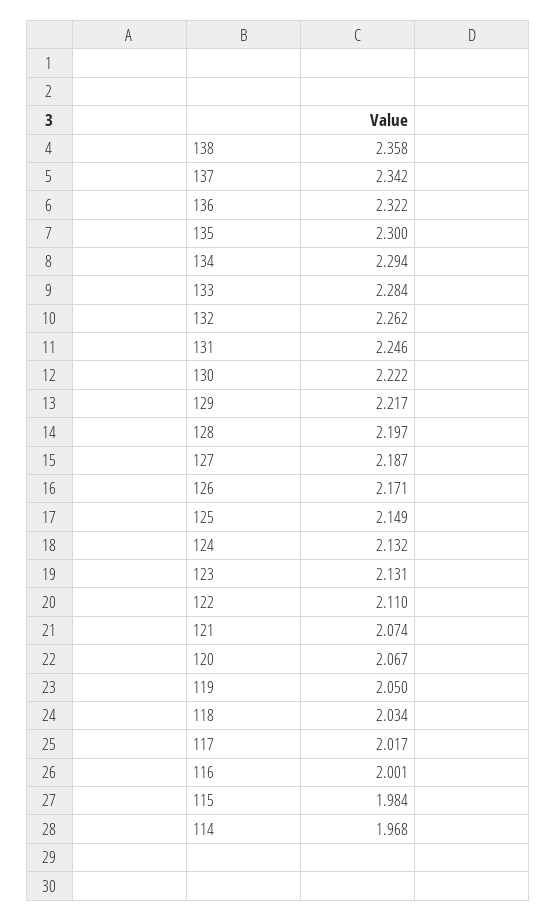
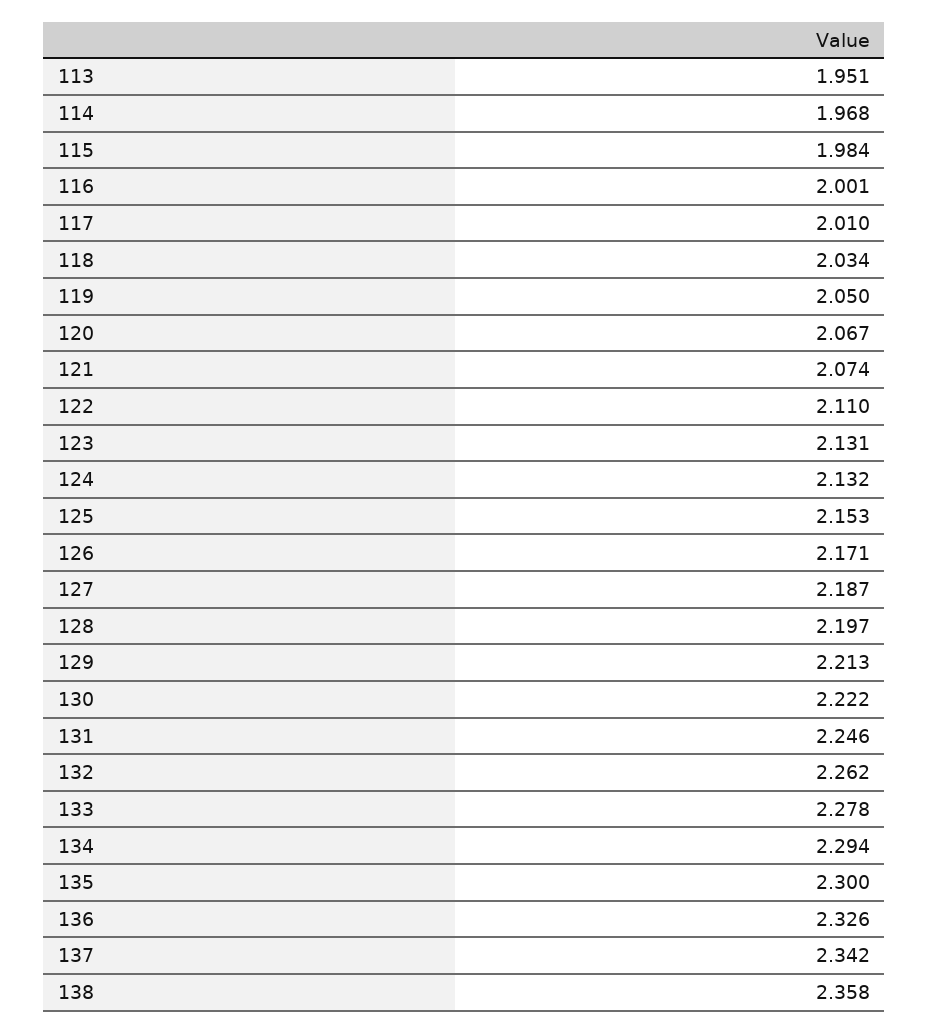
  {
    "138": 2.358,
    "137": 2.342,
-   "136": 2.322,
+   "136": 2.326,
    "135": 2.3,
    "134": 2.294,
-   "133": 2.284,
+   "133": 2.278,
    "132": 2.262,
    "131": 2.246,
    "130": 2.222,
-   "129": 2.217,
+   "129": 2.213,
    "128": 2.197,
    "127": 2.187,
    "126": 2.171,
-   "125": 2.149,
+   "125": 2.153,
    "124": 2.132,
    "123": 2.131,
    "122": 2.11,
    "121": 2.074,
    "120": 2.067,
    "119": 2.05,
    "118": 2.034,
-   "117": 2.017,
+   "117": 2.01,
    "116": 2.001,
    "115": 1.984,
-   "114": 1.968
+   "114": 1.968,
+   "113": 1.951
  }

